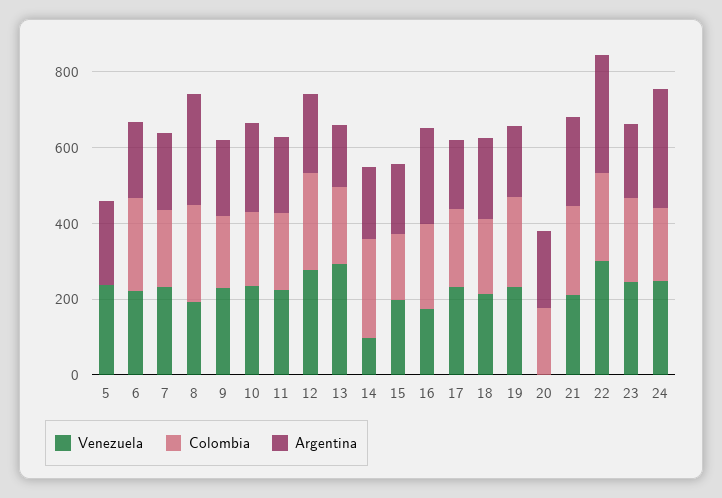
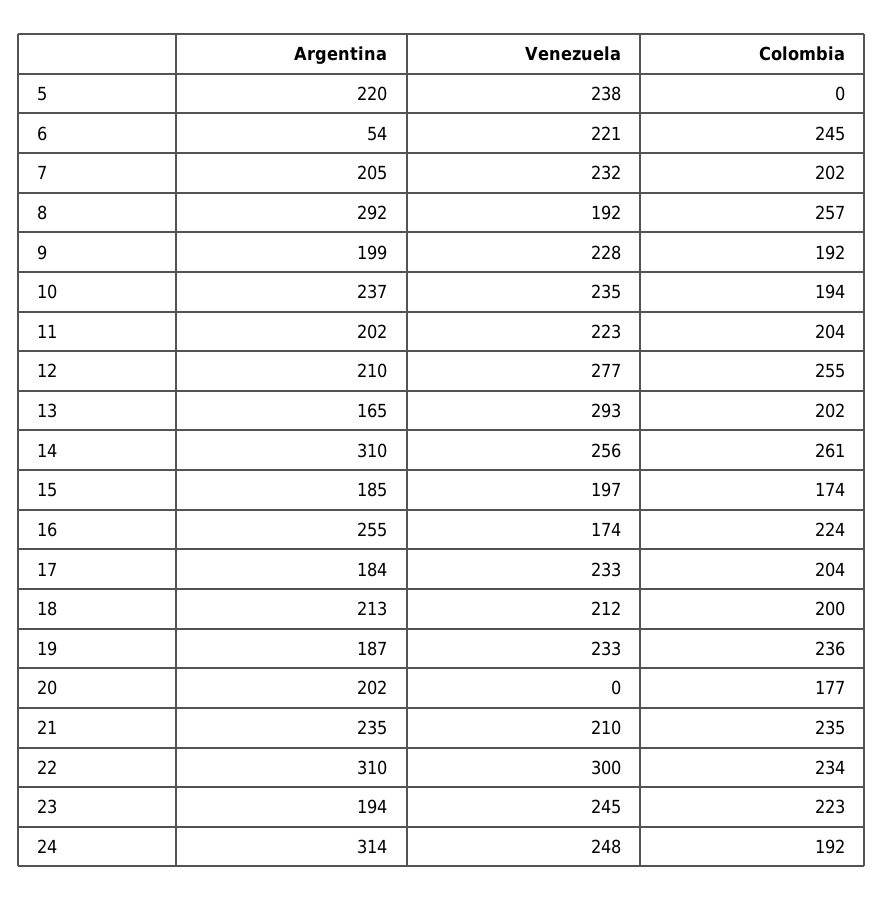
  {
    "Venezuela": {
      "5": 238,
      "6": 221,
      "7": 232,
      "8": 192,
      "9": 228,
      "10": 235,
      "11": 223,
      "12": 277,
      "13": 293,
-     "14": 100,
+     "14": 256,
      "15": 197,
      "16": 174,
      "17": 233,
      "18": 212,
      "19": 233,
      "20": 0,
      "21": 210,
      "22": 300,
      "23": 245,
      "24": 248
    },
    "Colombia": {
      "5": 0,
      "6": 245,
      "7": 202,
      "8": 257,
      "9": 192,
      "10": 194,
      "11": 204,
      "12": 255,
      "13": 202,
      "14": 261,
      "15": 174,
      "16": 224,
      "17": 204,
      "18": 200,
      "19": 236,
      "20": 177,
      "21": 235,
      "22": 234,
      "23": 223,
      "24": 192
    },
    "Argentina": {
      "5": 220,
-     "6": 200,
+     "6": 54,
      "7": 205,
      "8": 292,
      "9": 199,
      "10": 237,
      "11": 202,
      "12": 210,
      "13": 165,
-     "14": 200,
+     "14": 310,
      "15": 185,
      "16": 255,
      "17": 184,
      "18": 213,
      "19": 187,
      "20": 202,
      "21": 235,
      "22": 310,
      "23": 194,
      "24": 314
    }
  }

